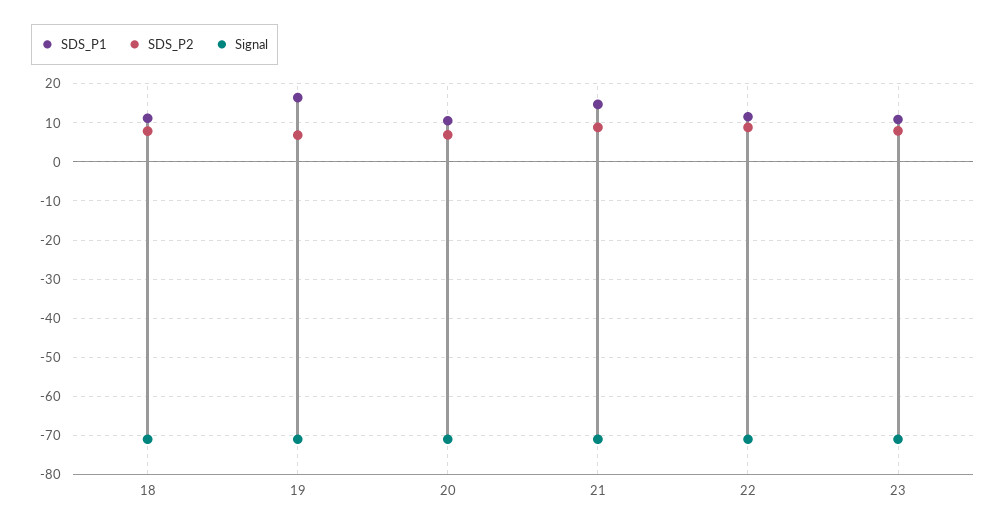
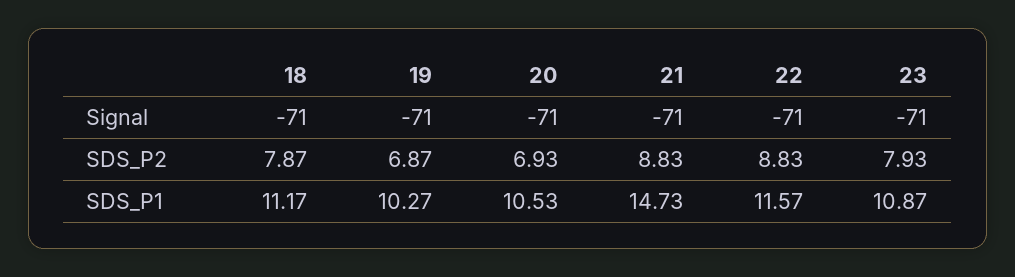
  {
    "SDS_P1": {
      "18": 11.17,
-     "19": 16,
+     "19": 10.27,
      "20": 10.53,
      "21": 14.73,
      "22": 11.57,
      "23": 10.87
    },
    "SDS_P2": {
      "18": 7.87,
      "19": 6.87,
      "20": 6.93,
      "21": 8.83,
      "22": 8.83,
      "23": 7.93
    },
    "Signal": {
      "18": -71,
      "19": -71,
      "20": -71,
      "21": -71,
      "22": -71,
      "23": -71
    }
  }

